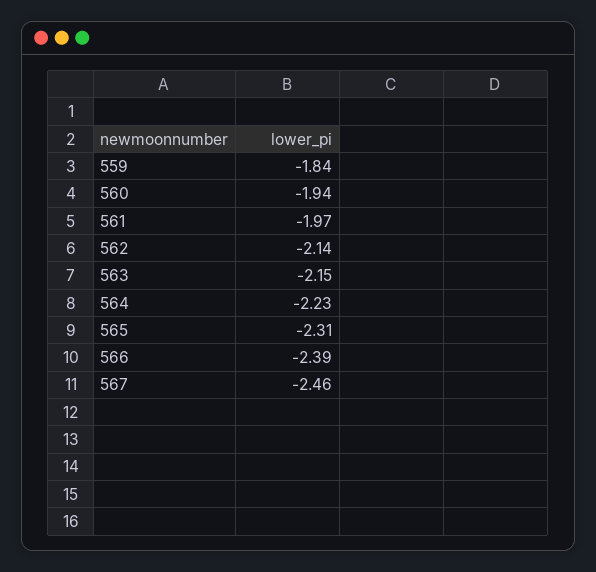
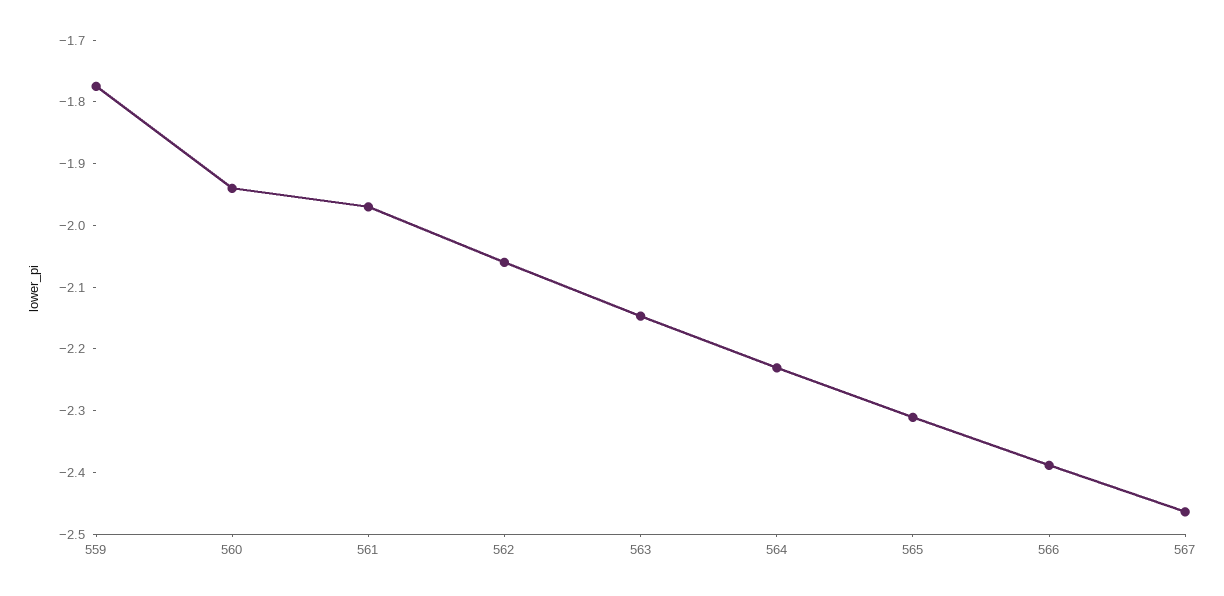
  {
-   "559": -1.84,
+   "559": -1.78,
    "560": -1.94,
    "561": -1.97,
-   "562": -2.14,
+   "562": -2.06,
    "563": -2.15,
    "564": -2.23,
    "565": -2.31,
    "566": -2.39,
    "567": -2.46
  }

